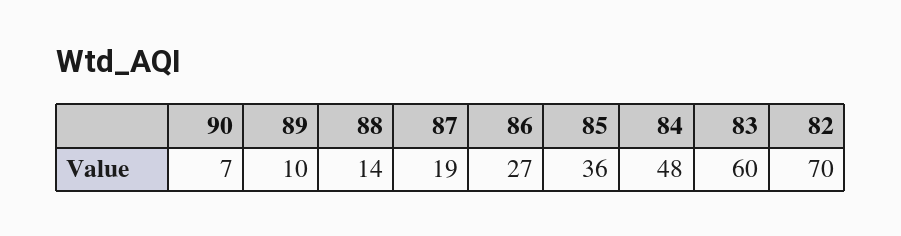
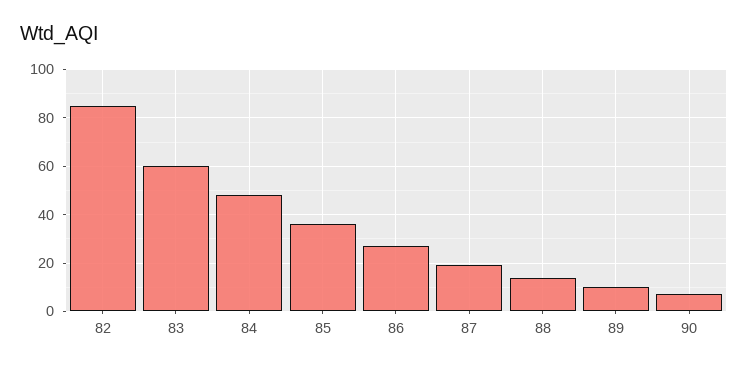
  {
    "90": 7,
    "89": 10,
    "88": 14,
    "87": 19,
    "86": 27,
    "85": 36,
    "84": 48,
    "83": 60,
-   "82": 70
+   "82": 85
  }

